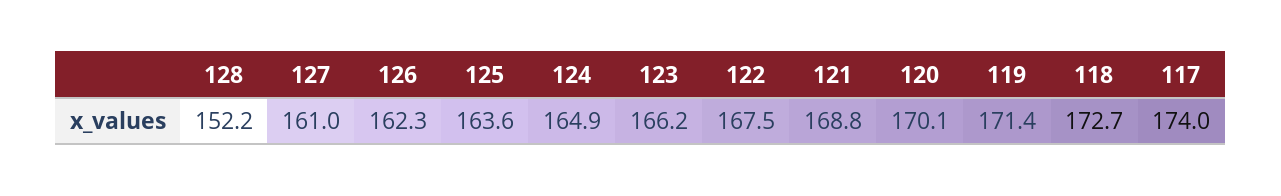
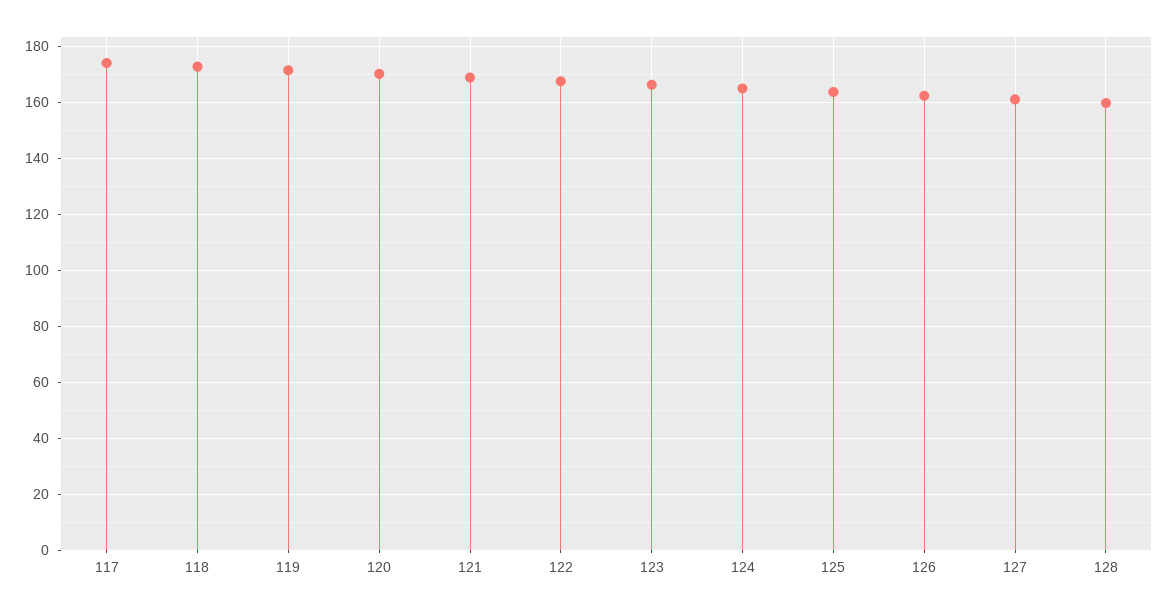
  {
-   "128": 152.2,
+   "128": 160,
    "127": 161,
    "126": 162.3,
    "125": 163.6,
    "124": 164.9,
    "123": 166.2,
    "122": 167.5,
    "121": 168.8,
    "120": 170.1,
    "119": 171.4,
    "118": 172.7,
    "117": 174
  }

